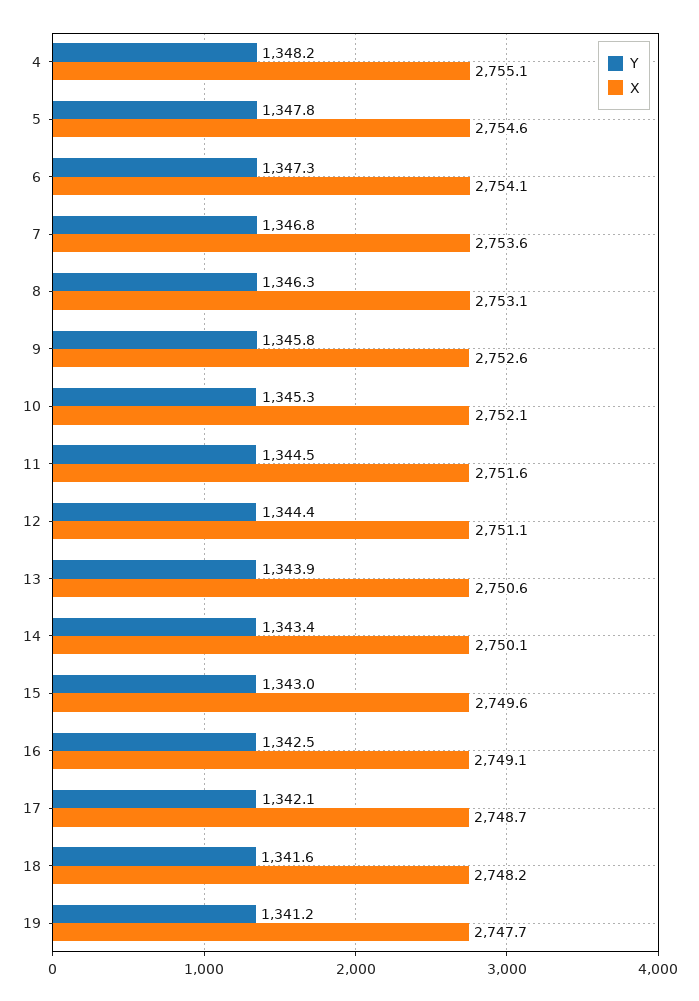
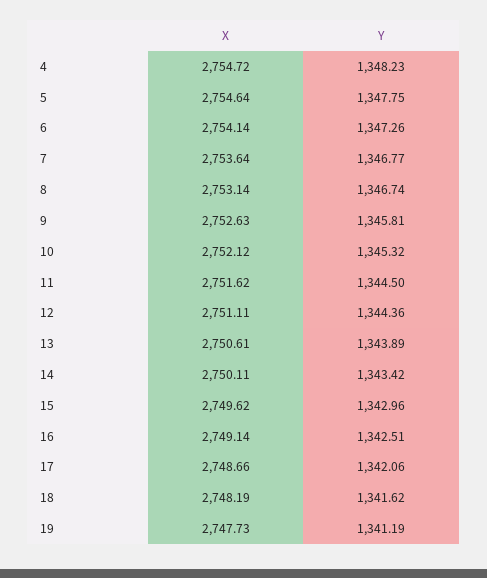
  {
    "Y": {
      "4": 1348.23,
      "5": 1347.75,
      "6": 1347.26,
      "7": 1346.77,
-     "8": 1346.3,
+     "8": 1346.74,
      "9": 1345.81,
      "10": 1345.32,
      "11": 1344.5,
      "12": 1344.36,
      "13": 1343.89,
      "14": 1343.42,
      "15": 1342.96,
      "16": 1342.51,
      "17": 1342.06,
      "18": 1341.62,
      "19": 1341.19
    },
    "X": {
-     "4": 2755.1,
+     "4": 2754.72,
      "5": 2754.64,
      "6": 2754.14,
      "7": 2753.64,
      "8": 2753.14,
      "9": 2752.63,
      "10": 2752.12,
      "11": 2751.62,
      "12": 2751.11,
      "13": 2750.61,
      "14": 2750.11,
      "15": 2749.62,
      "16": 2749.14,
      "17": 2748.66,
      "18": 2748.19,
      "19": 2747.73
    }
  }

